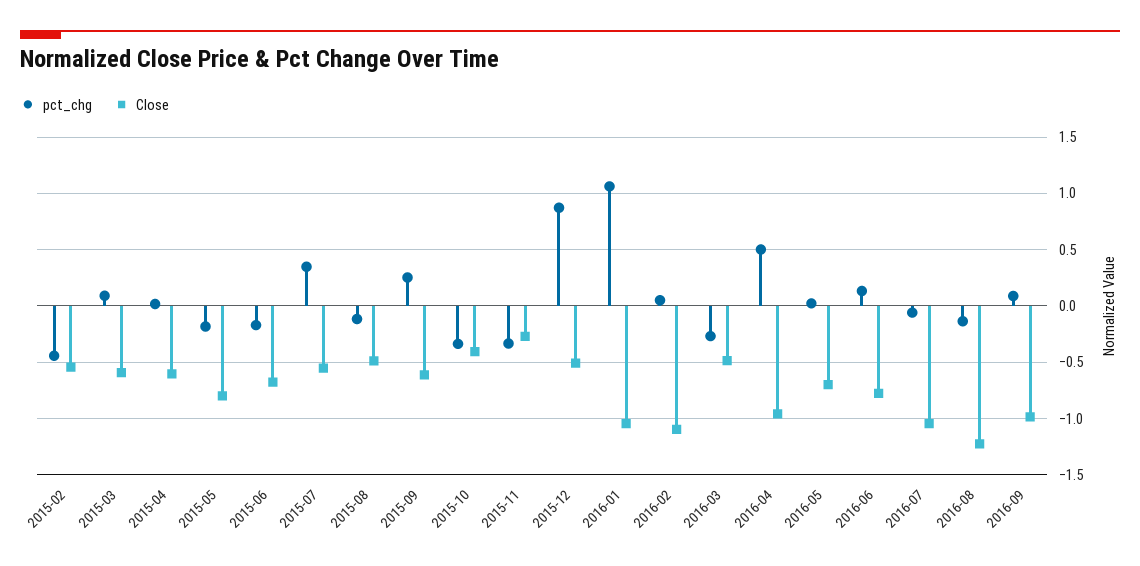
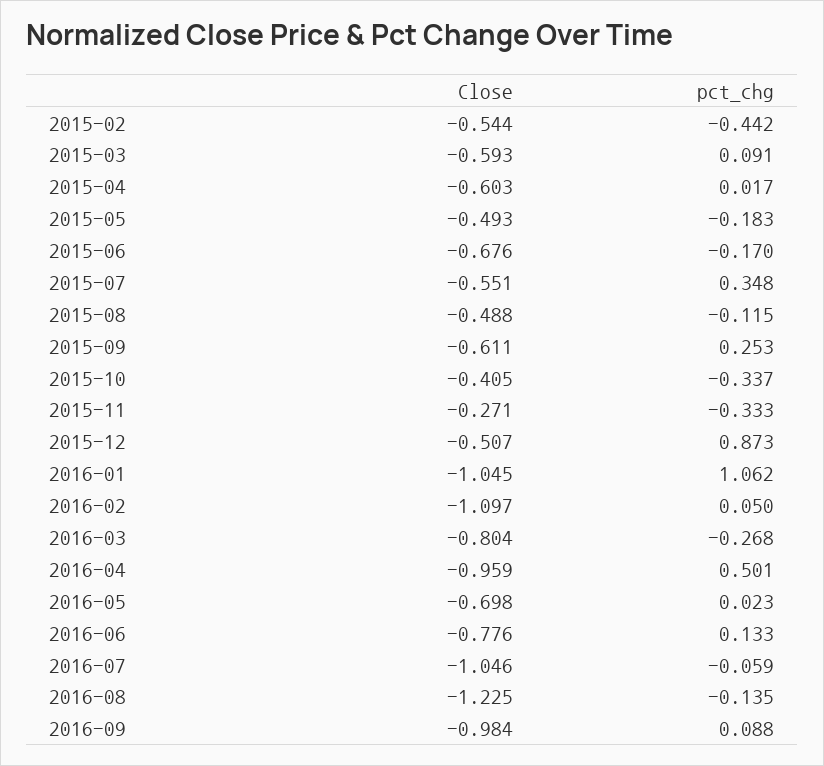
  {
    "pct_chg": {
      "2015-02": -0.442,
      "2015-03": 0.091,
      "2015-04": 0.017,
      "2015-05": -0.183,
      "2015-06": -0.17,
      "2015-07": 0.348,
      "2015-08": -0.115,
      "2015-09": 0.253,
      "2015-10": -0.337,
      "2015-11": -0.333,
      "2015-12": 0.873,
      "2016-01": 1.062,
      "2016-02": 0.05,
      "2016-03": -0.268,
      "2016-04": 0.501,
      "2016-05": 0.023,
      "2016-06": 0.133,
      "2016-07": -0.059,
      "2016-08": -0.135,
      "2016-09": 0.088
    },
    "Close": {
      "2015-02": -0.544,
      "2015-03": -0.593,
      "2015-04": -0.603,
-     "2015-05": -0.8,
+     "2015-05": -0.493,
      "2015-06": -0.676,
      "2015-07": -0.551,
      "2015-08": -0.488,
      "2015-09": -0.611,
      "2015-10": -0.405,
      "2015-11": -0.271,
      "2015-12": -0.507,
      "2016-01": -1.045,
      "2016-02": -1.097,
-     "2016-03": -0.5,
+     "2016-03": -0.804,
      "2016-04": -0.959,
      "2016-05": -0.698,
      "2016-06": -0.776,
      "2016-07": -1.046,
      "2016-08": -1.225,
      "2016-09": -0.984
    }
  }

